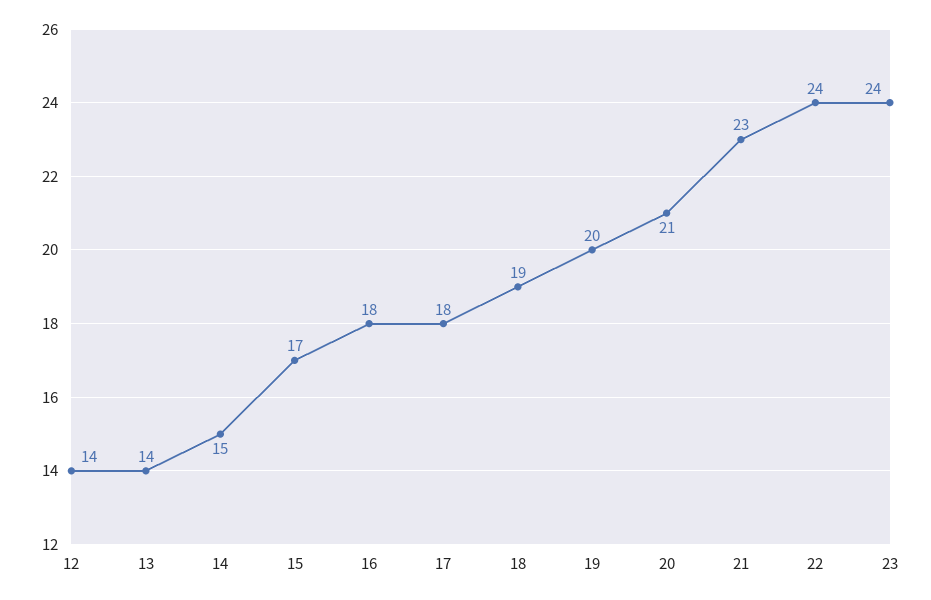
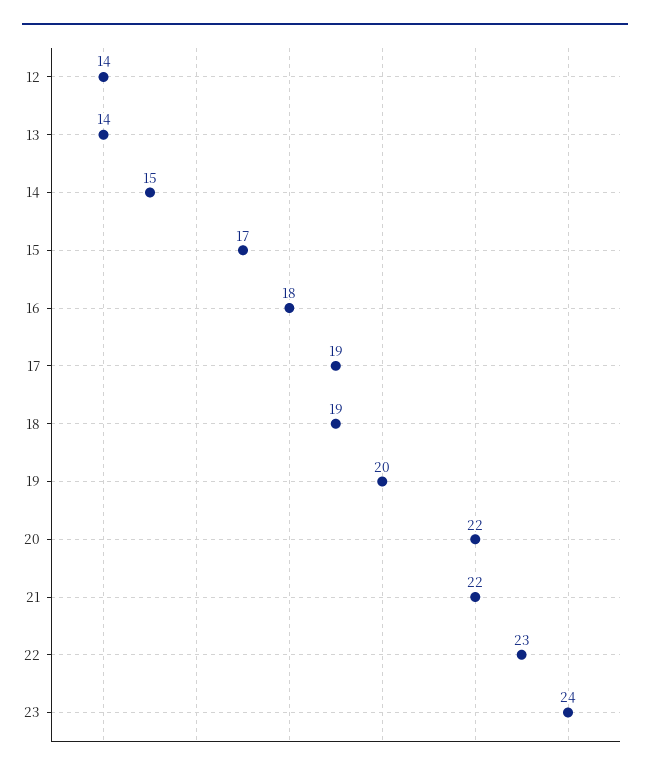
  {
    "12": 14,
    "13": 14,
    "14": 15,
    "15": 17,
    "16": 18,
-   "17": 18,
+   "17": 19,
    "18": 19,
    "19": 20,
-   "20": 21,
+   "20": 22,
-   "21": 23,
+   "21": 22,
-   "22": 24,
+   "22": 23,
    "23": 24
  }

